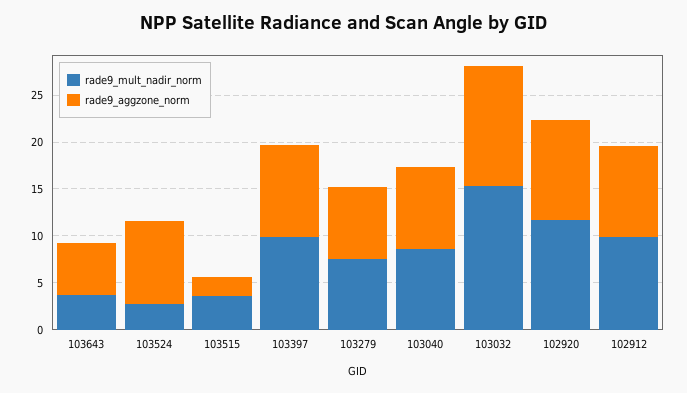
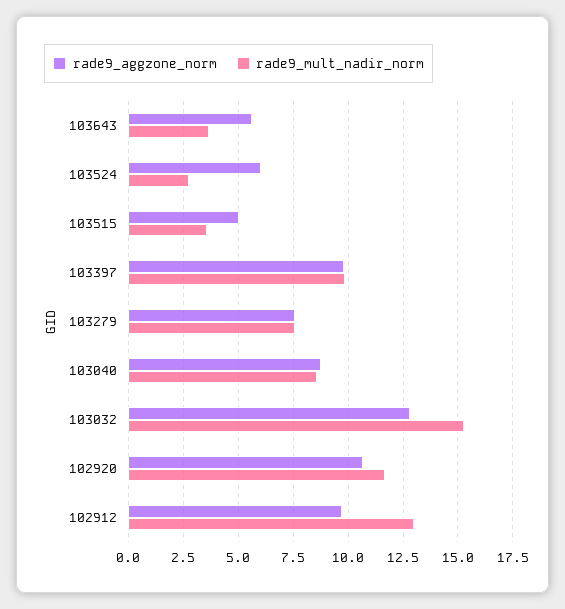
  {
    "rade9_mult_nadir_norm": {
      "103643": 3.5,
      "103524": 3,
      "103515": 3.5,
      "103397": 10,
      "103279": 7.5,
      "103040": 8.5,
      "103032": 15.5,
      "102920": 11.5,
-     "102912": 10
+     "102912": 13
    },
    "rade9_aggzone_norm": {
      "103643": 5.5,
-     "103524": 9,
+     "103524": 6,
-     "103515": 2,
+     "103515": 5,
      "103397": 10,
      "103279": 7.5,
      "103040": 9,
      "103032": 13,
      "102920": 10.5,
      "102912": 9.5
    }
  }

